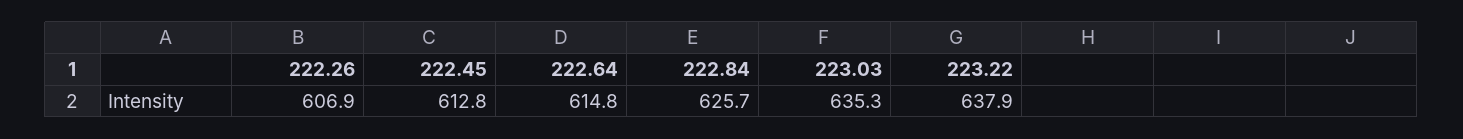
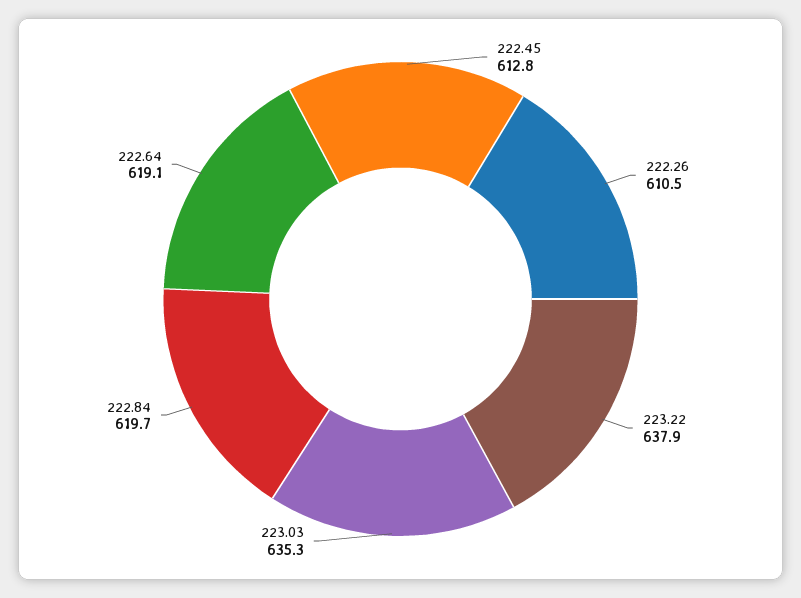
  {
-   "222.26": 606.9,
+   "222.26": 610.5,
    "222.45": 612.8,
-   "222.64": 614.8,
+   "222.64": 619.1,
-   "222.84": 625.7,
+   "222.84": 619.7,
    "223.03": 635.3,
    "223.22": 637.9
  }

